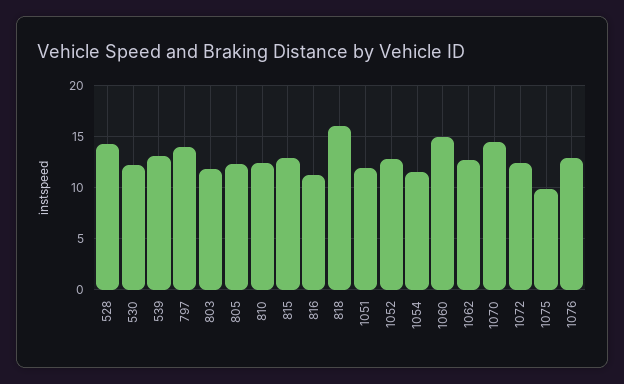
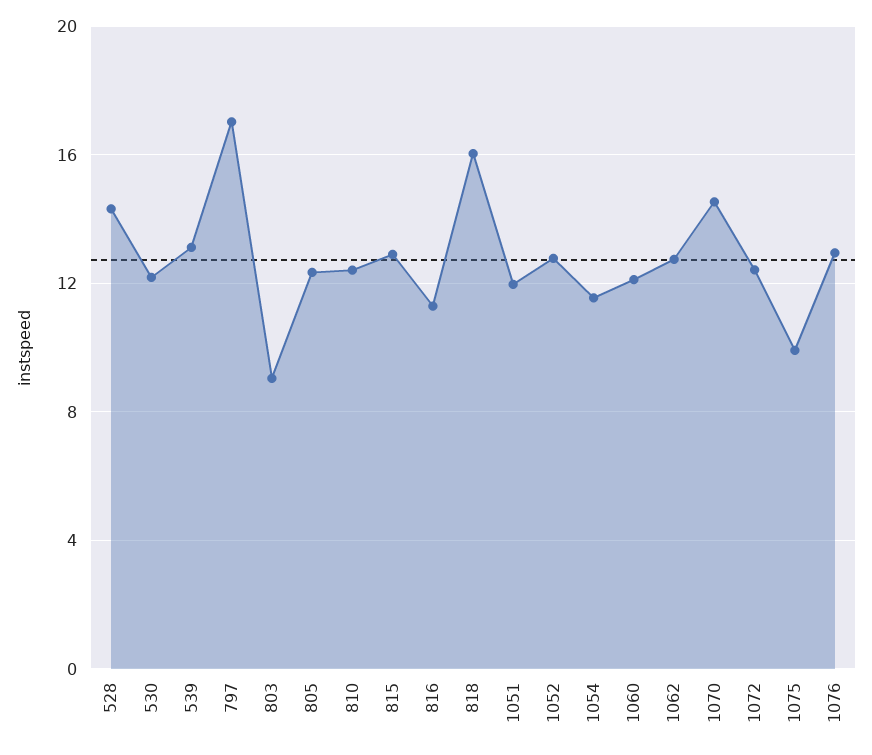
  {
    "528": 14.5,
    "530": 12,
    "539": 13,
-   "797": 14,
+   "797": 17,
-   "803": 12,
+   "803": 9,
    "805": 12.5,
    "810": 12.5,
    "815": 13,
    "816": 11.5,
    "818": 16,
    "1051": 12,
    "1052": 13,
    "1054": 11.5,
-   "1060": 15,
+   "1060": 12,
    "1062": 13,
    "1070": 14.5,
    "1072": 12.5,
    "1075": 10,
    "1076": 13
  }

